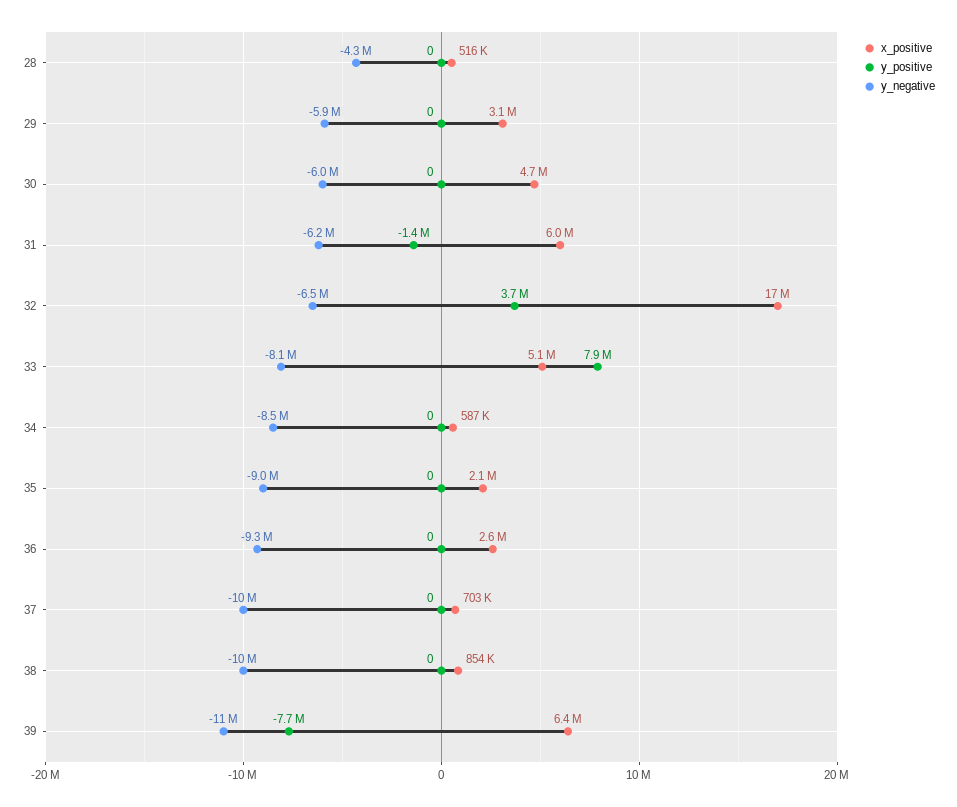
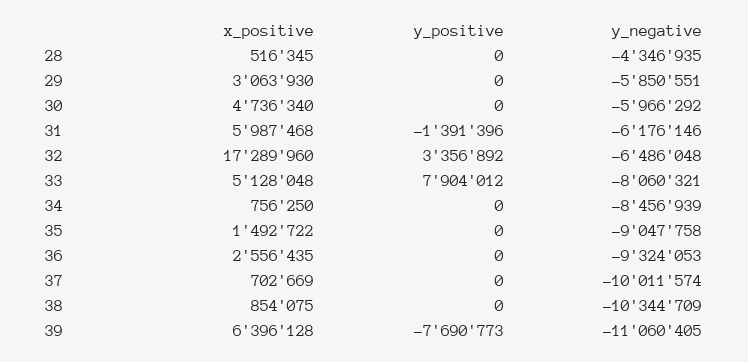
  {
    "x_positive": {
      "28": 516345,
      "29": 3063930,
      "30": 4736340,
      "31": 5987468,
      "32": 17289960,
      "33": 5128048,
-     "34": 587000,
+     "34": 756250,
-     "35": 2100000,
+     "35": 1492722,
      "36": 2556435,
      "37": 702669,
      "38": 854075,
      "39": 6396128
    },
    "y_positive": {
      "28": 0,
      "29": 0,
      "30": 0,
      "31": -1391396,
-     "32": 3700000,
+     "32": 3356892,
      "33": 7904012,
      "34": 0,
      "35": 0,
      "36": 0,
      "37": 0,
      "38": 0,
      "39": -7690773
    },
    "y_negative": {
      "28": -4346935,
      "29": -5850551,
      "30": -5966292,
      "31": -6176146,
      "32": -6486048,
      "33": -8060321,
      "34": -8456939,
      "35": -9047758,
      "36": -9324053,
      "37": -10011574,
      "38": -10344709,
      "39": -11060405
    }
  }

